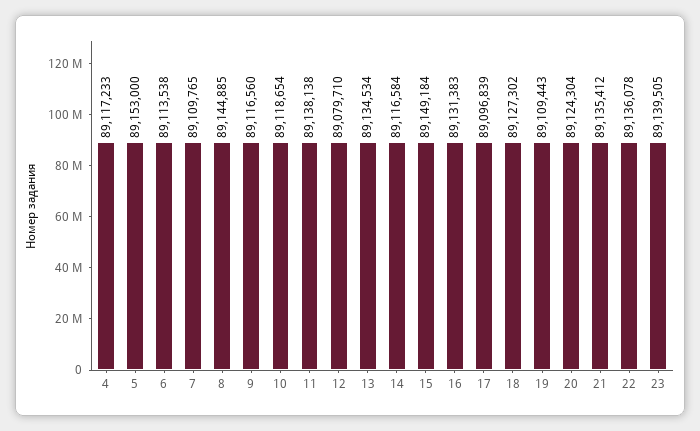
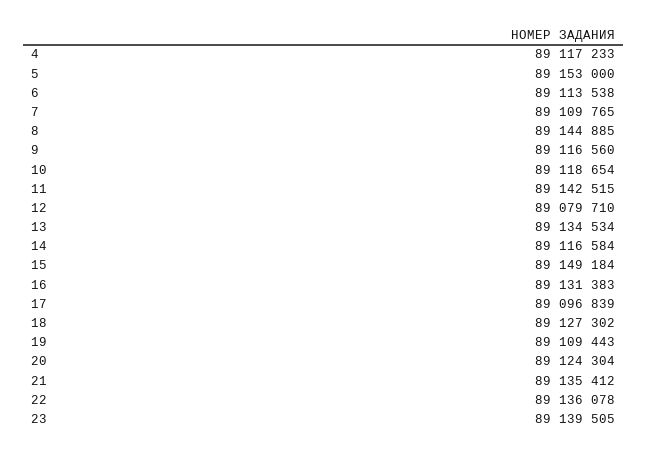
  {
    "4": 89117233,
    "5": 89153000,
    "6": 89113538,
    "7": 89109765,
    "8": 89144885,
    "9": 89116560,
    "10": 89118654,
-   "11": 89138138,
+   "11": 89142515,
    "12": 89079710,
    "13": 89134534,
    "14": 89116584,
    "15": 89149184,
    "16": 89131383,
    "17": 89096839,
    "18": 89127302,
    "19": 89109443,
    "20": 89124304,
    "21": 89135412,
    "22": 89136078,
    "23": 89139505
  }

